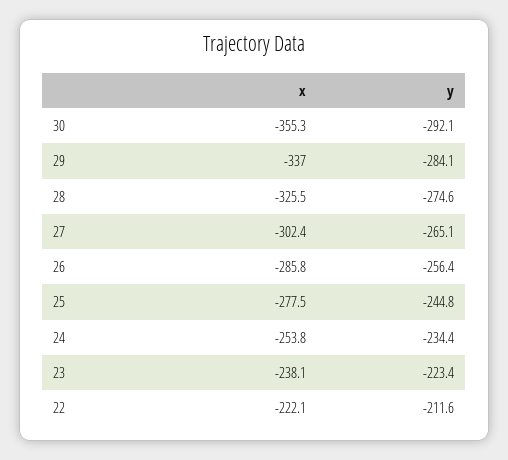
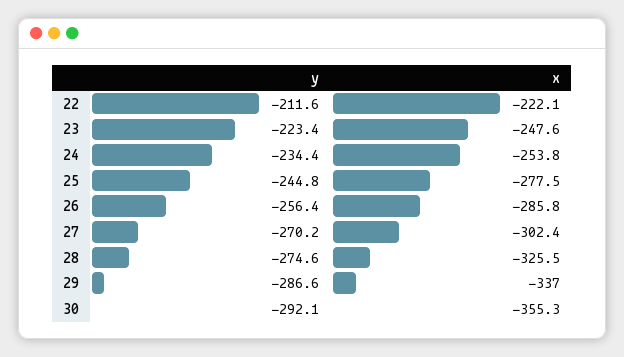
  {
    "x": {
      "30": -355.3,
      "29": -337,
      "28": -325.5,
      "27": -302.4,
      "26": -285.8,
      "25": -277.5,
      "24": -253.8,
-     "23": -238.1,
+     "23": -247.6,
      "22": -222.1
    },
    "y": {
      "30": -292.1,
-     "29": -284.1,
+     "29": -286.6,
      "28": -274.6,
-     "27": -265.1,
+     "27": -270.2,
      "26": -256.4,
      "25": -244.8,
      "24": -234.4,
      "23": -223.4,
      "22": -211.6
    }
  }

